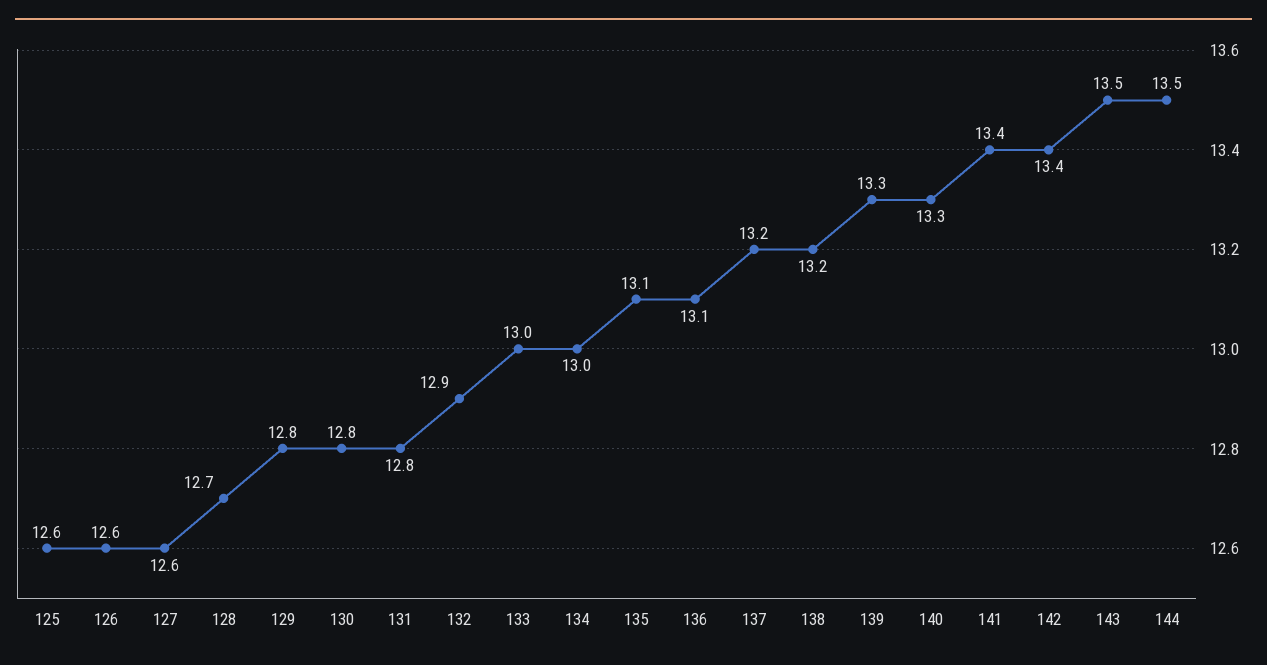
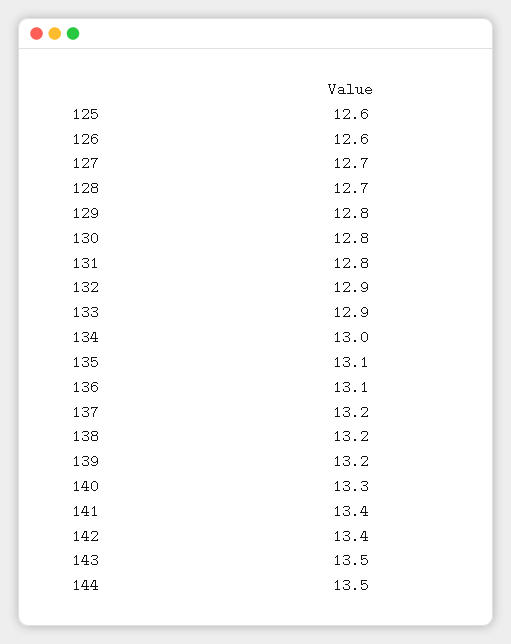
  {
    "125": 12.6,
    "126": 12.6,
-   "127": 12.6,
+   "127": 12.7,
    "128": 12.7,
    "129": 12.8,
    "130": 12.8,
    "131": 12.8,
    "132": 12.9,
-   "133": 13,
+   "133": 12.9,
    "134": 13,
    "135": 13.1,
    "136": 13.1,
    "137": 13.2,
    "138": 13.2,
-   "139": 13.3,
+   "139": 13.2,
    "140": 13.3,
    "141": 13.4,
    "142": 13.4,
    "143": 13.5,
    "144": 13.5
  }

